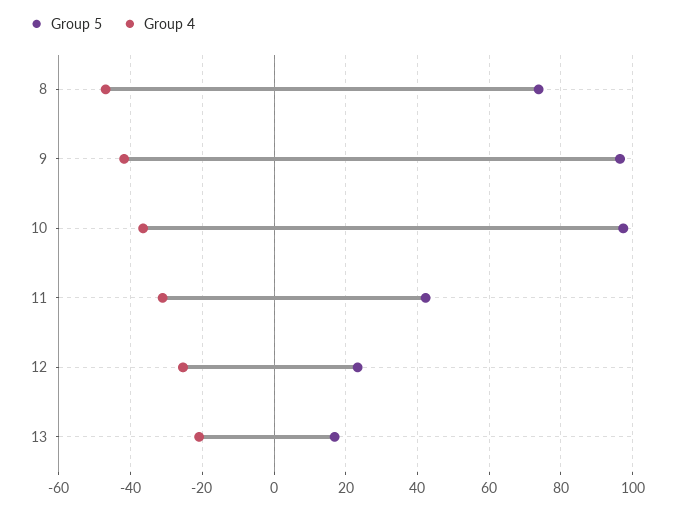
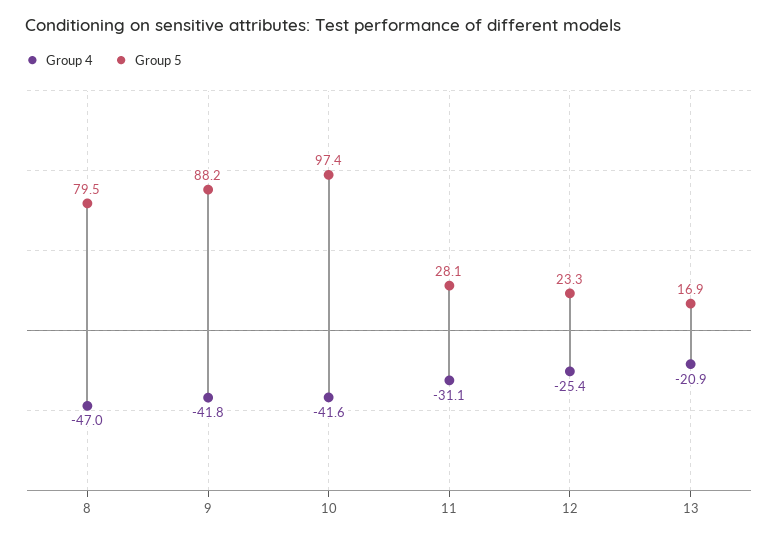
  {
    "Group 5": {
-     "8": 74,
+     "8": 79.5,
-     "9": 96,
+     "9": 88.2,
      "10": 97.4,
-     "11": 42,
+     "11": 28.1,
      "12": 23.3,
      "13": 16.9
    },
    "Group 4": {
      "8": -47,
      "9": -41.8,
-     "10": -36,
+     "10": -41.6,
      "11": -31.1,
      "12": -25.4,
      "13": -20.9
    }
  }

